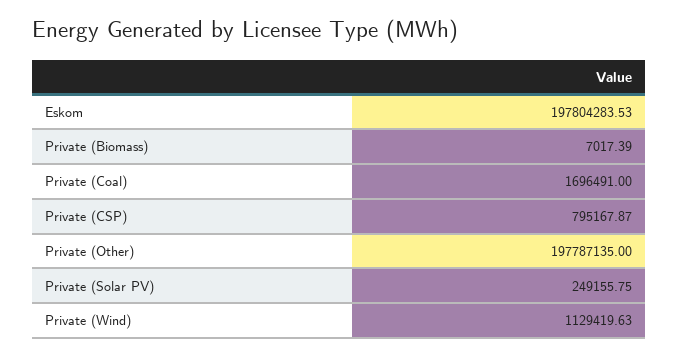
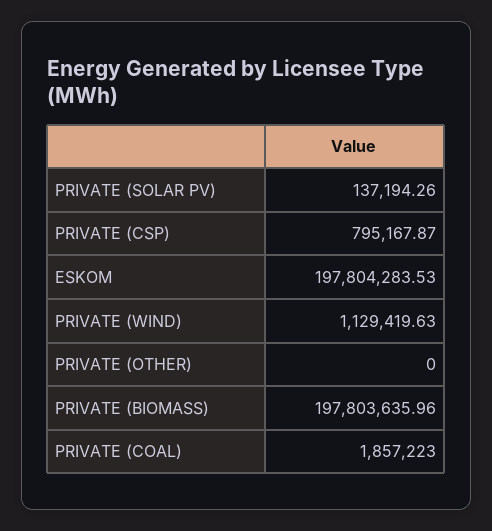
  {
    "Eskom": 197804283.53,
-   "Private (Biomass)": 7017.39,
+   "Private (Biomass)": 197803635.96,
-   "Private (Coal)": 1696491,
+   "Private (Coal)": 1857223,
    "Private (CSP)": 795167.87,
-   "Private (Other)": 197787135,
+   "Private (Other)": 0,
-   "Private (Solar PV)": 249155.75,
+   "Private (Solar PV)": 137194.26,
    "Private (Wind)": 1129419.63
  }

